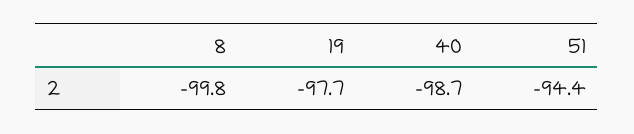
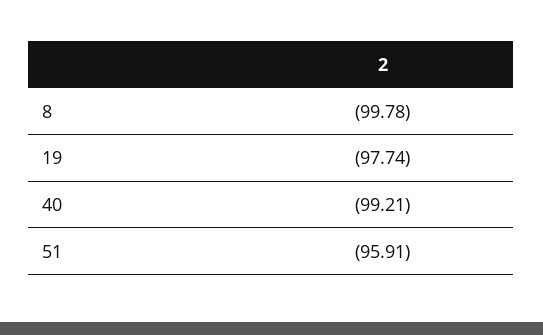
  {
    "8": -99.78,
    "19": -97.74,
-   "40": -98.7,
+   "40": -99.21,
-   "51": -94.4
+   "51": -95.91
  }

